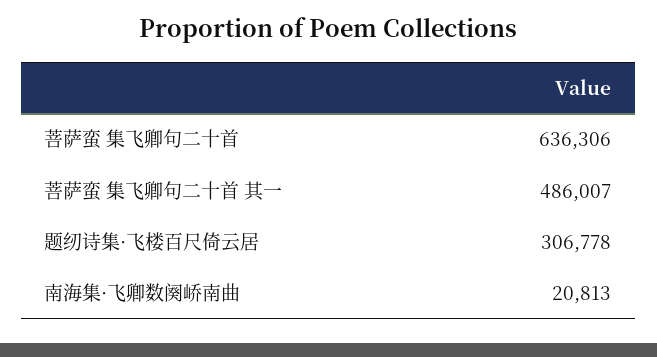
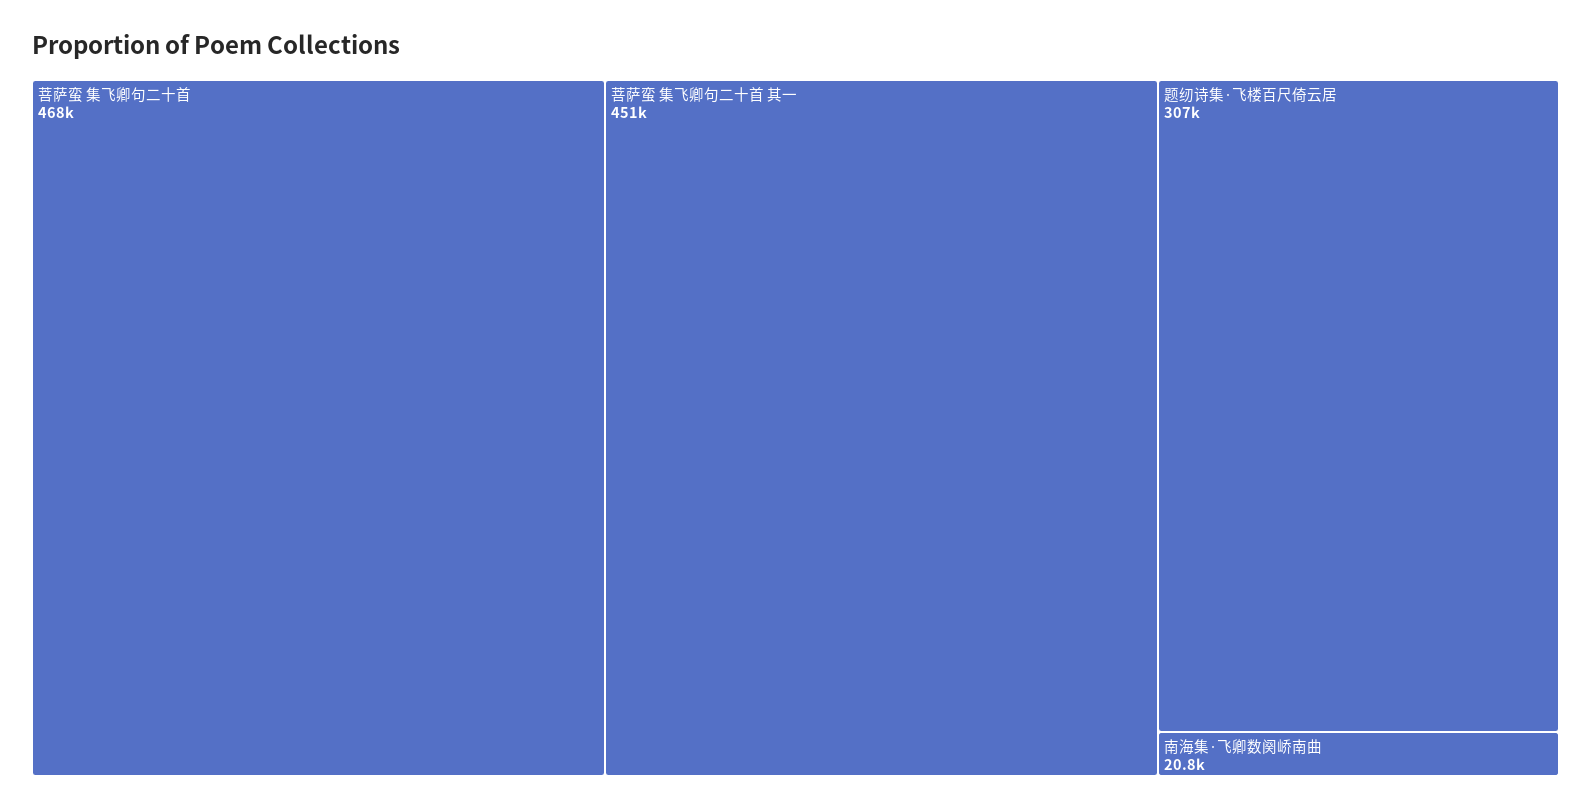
  {
-   "菩萨蛮 集飞卿句二十首": 636306,
+   "菩萨蛮 集飞卿句二十首": 468000,
-   "菩萨蛮 集飞卿句二十首 其一": 486007,
+   "菩萨蛮 集飞卿句二十首 其一": 451000,
    "题纫诗集·飞楼百尺倚云居": 306778,
    "南海集·飞卿数阕峤南曲": 20813
  }

